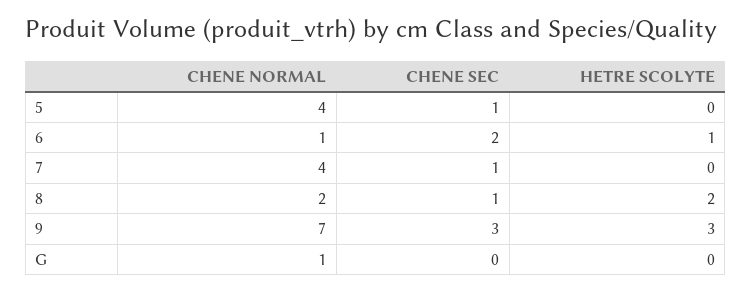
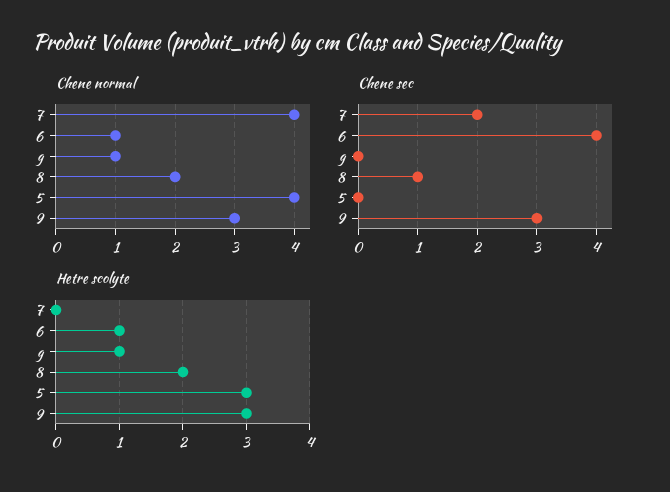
  {
    "CHENE NORMAL": {
      "5": 4,
      "6": 1,
      "7": 4,
      "8": 2,
-     "9": 7,
+     "9": 3,
      "G": 1
    },
    "CHENE SEC": {
-     "5": 1,
+     "5": 0,
-     "6": 2,
+     "6": 4,
-     "7": 1,
+     "7": 2,
      "8": 1,
      "9": 3,
      "G": 0
    },
    "HETRE SCOLYTE": {
-     "5": 0,
+     "5": 3,
      "6": 1,
      "7": 0,
      "8": 2,
      "9": 3,
-     "G": 0
+     "G": 1
    }
  }

